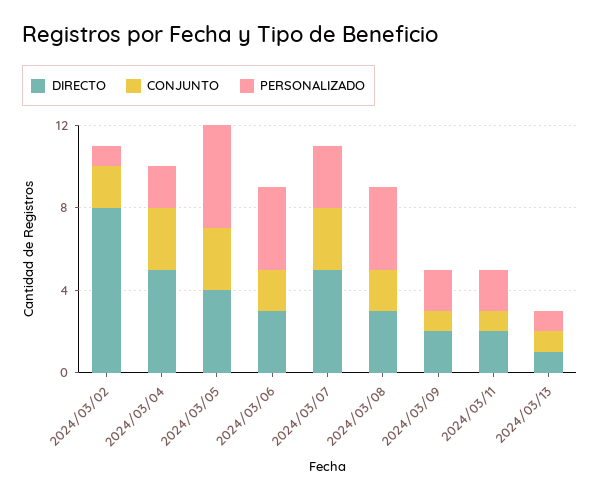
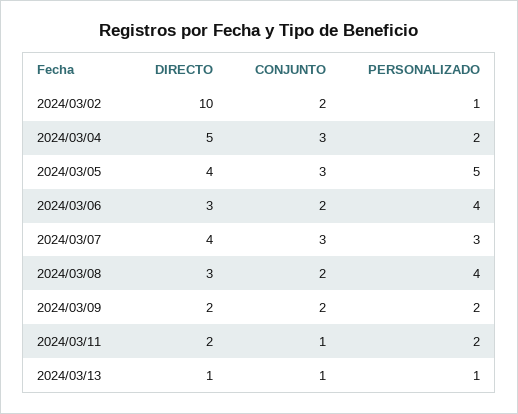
  {
    "DIRECTO": {
-     "2024/03/02": 8,
+     "2024/03/02": 10,
      "2024/03/04": 5,
      "2024/03/05": 4,
      "2024/03/06": 3,
-     "2024/03/07": 5,
+     "2024/03/07": 4,
      "2024/03/08": 3,
      "2024/03/09": 2,
      "2024/03/11": 2,
      "2024/03/13": 1
    },
    "CONJUNTO": {
      "2024/03/02": 2,
      "2024/03/04": 3,
      "2024/03/05": 3,
      "2024/03/06": 2,
      "2024/03/07": 3,
      "2024/03/08": 2,
-     "2024/03/09": 1,
+     "2024/03/09": 2,
      "2024/03/11": 1,
      "2024/03/13": 1
    },
    "PERSONALIZADO": {
      "2024/03/02": 1,
      "2024/03/04": 2,
      "2024/03/05": 5,
      "2024/03/06": 4,
      "2024/03/07": 3,
      "2024/03/08": 4,
      "2024/03/09": 2,
      "2024/03/11": 2,
      "2024/03/13": 1
    }
  }

